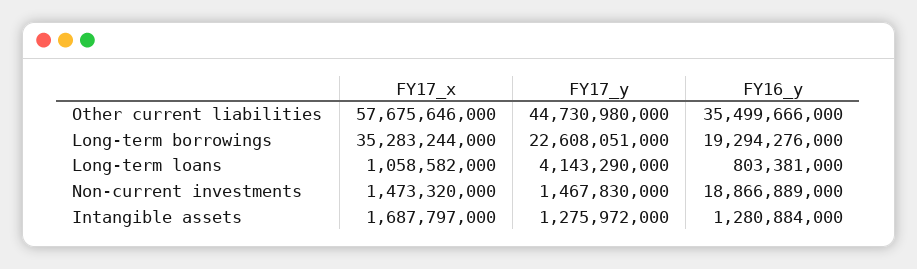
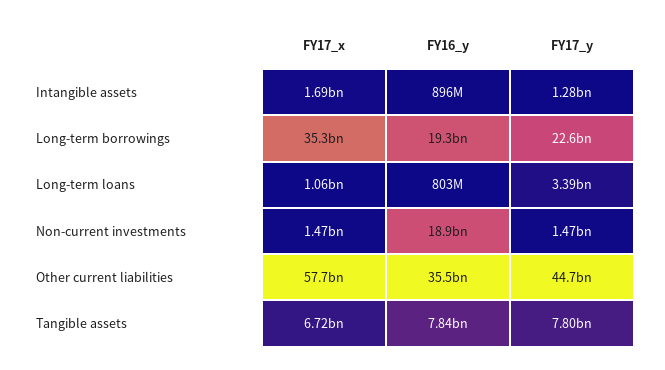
  {
    "FY17_x": {
      "Other current liabilities": 57675646000,
      "Long-term borrowings": 35283244000,
      "Long-term loans": 1058582000,
      "Non-current investments": 1473320000,
-     "Intangible assets": 1687797000
+     "Intangible assets": 1687797000,
+     "Tangible assets": 6720000000
    },
    "FY17_y": {
      "Other current liabilities": 44730980000,
      "Long-term borrowings": 22608051000,
-     "Long-term loans": 4143290000,
+     "Long-term loans": 3390000000,
      "Non-current investments": 1467830000,
-     "Intangible assets": 1275972000
+     "Intangible assets": 1275972000,
+     "Tangible assets": 7800000000
    },
    "FY16_y": {
      "Other current liabilities": 35499666000,
      "Long-term borrowings": 19294276000,
      "Long-term loans": 803381000,
      "Non-current investments": 18866889000,
-     "Intangible assets": 1280884000
+     "Intangible assets": 896000000,
+     "Tangible assets": 7840000000
    }
  }

